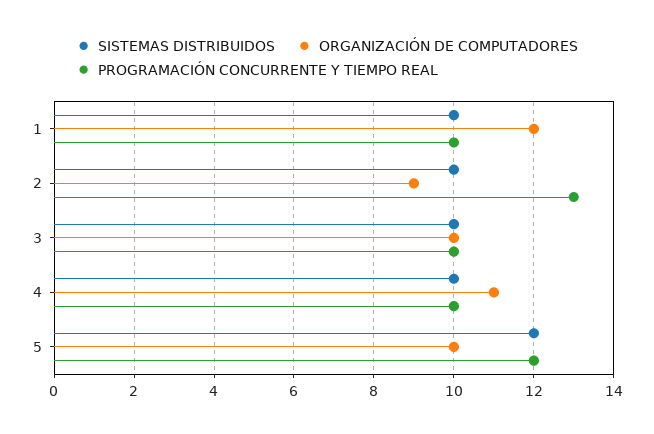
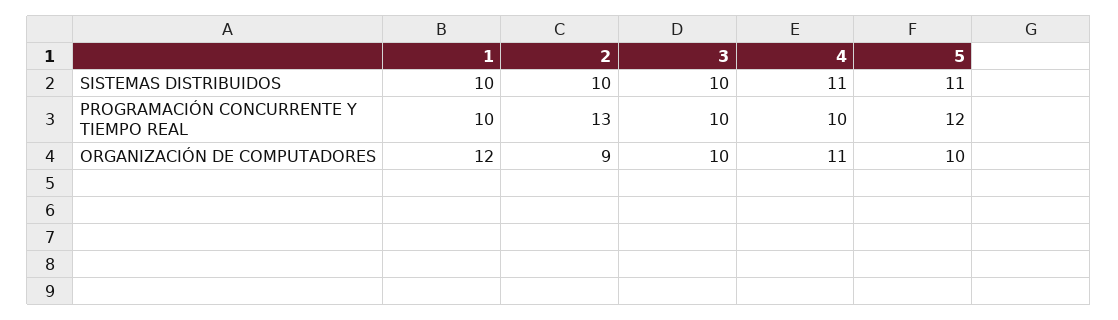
  {
    "SISTEMAS DISTRIBUIDOS": {
      "1": 10,
      "2": 10,
      "3": 10,
-     "4": 10,
+     "4": 11,
-     "5": 12
+     "5": 11
    },
    "ORGANIZACIÓN DE COMPUTADORES": {
      "1": 12,
      "2": 9,
      "3": 10,
      "4": 11,
      "5": 10
    },
    "PROGRAMACIÓN CONCURRENTE Y TIEMPO REAL": {
      "1": 10,
      "2": 13,
      "3": 10,
      "4": 10,
      "5": 12
    }
  }

